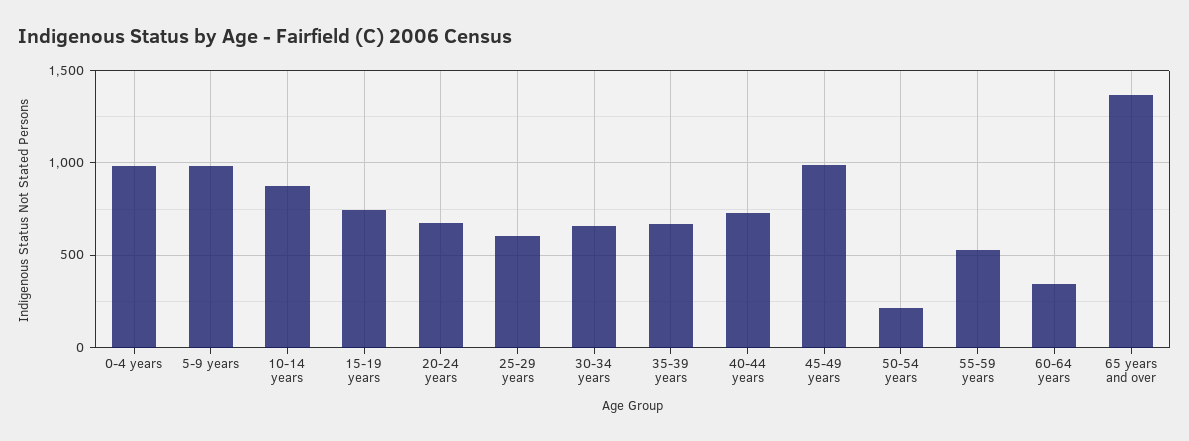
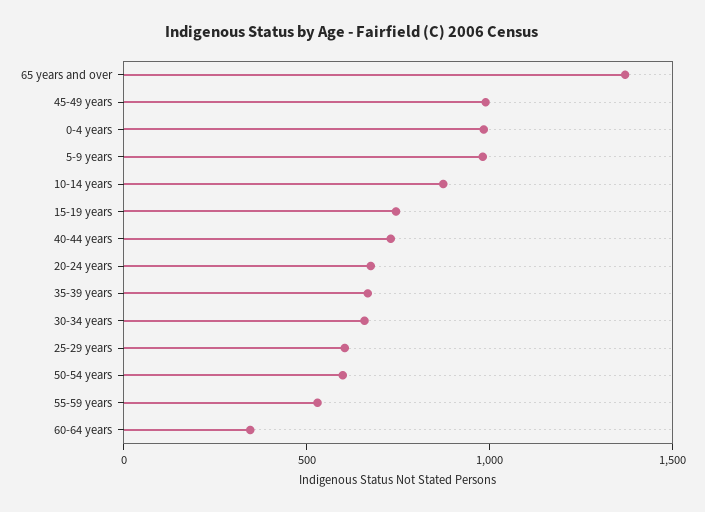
  {
    "0-4 years": 1000,
    "5-9 years": 1000,
    "10-14 years": 850,
    "15-19 years": 750,
    "20-24 years": 700,
    "25-29 years": 600,
    "30-34 years": 650,
    "35-39 years": 650,
    "40-44 years": 750,
    "45-49 years": 1000,
-   "50-54 years": 200,
+   "50-54 years": 600,
    "55-59 years": 550,
    "60-64 years": 350,
    "65 years and over": 1350
  }

